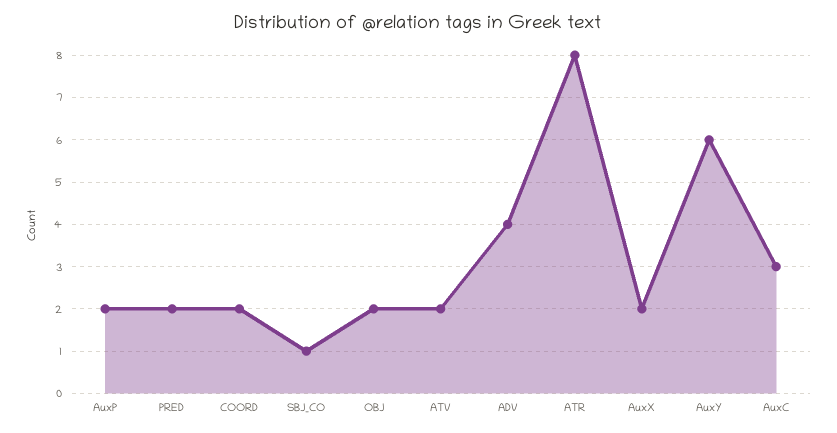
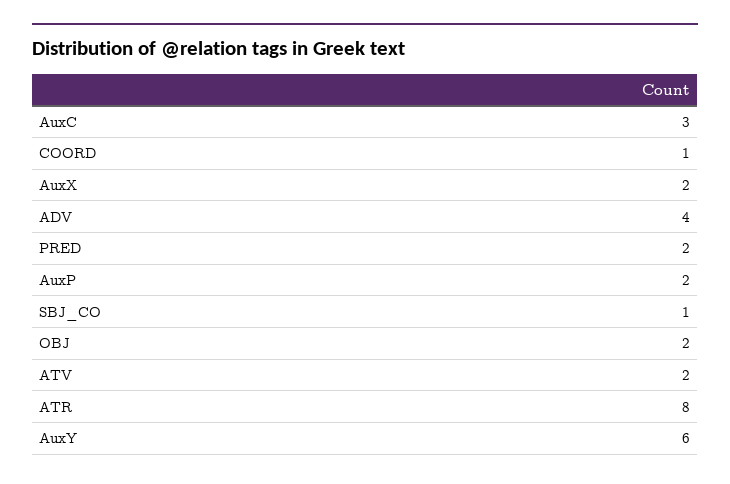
  {
    "AuxP": 2,
    "PRED": 2,
-   "COORD": 2,
+   "COORD": 1,
    "SBJ_CO": 1,
    "OBJ": 2,
    "ATV": 2,
    "ADV": 4,
    "ATR": 8,
    "AuxX": 2,
    "AuxY": 6,
    "AuxC": 3
  }

